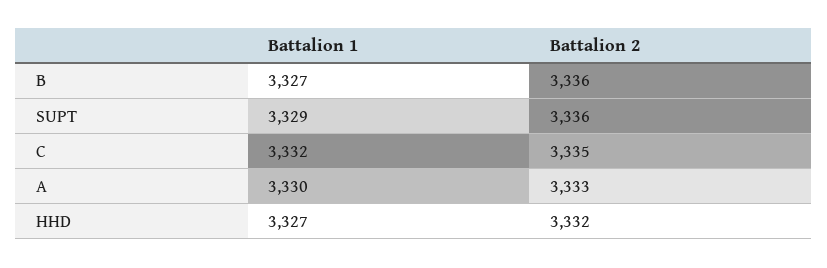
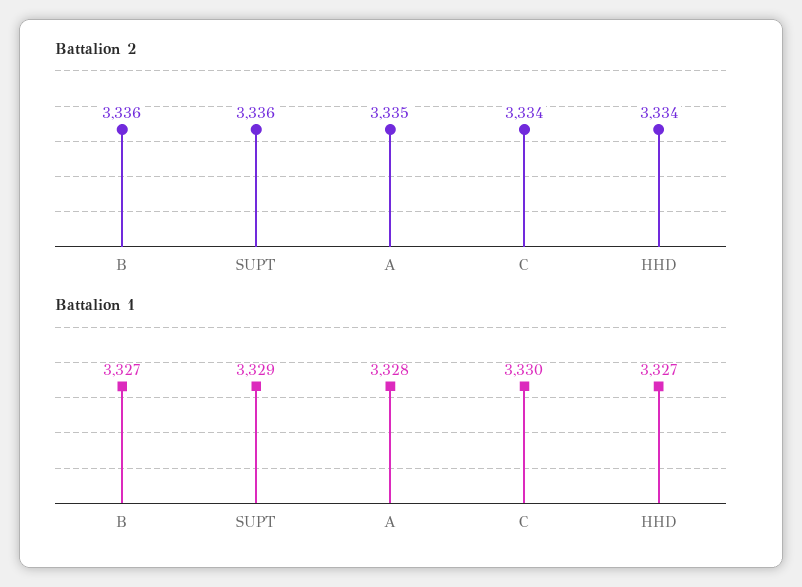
  {
    "Battalion 1": {
      "B": 3327,
      "SUPT": 3329,
-     "C": 3332,
+     "C": 3330,
-     "A": 3330,
+     "A": 3328,
      "HHD": 3327
    },
    "Battalion 2": {
      "B": 3336,
      "SUPT": 3336,
-     "C": 3335,
+     "C": 3334,
-     "A": 3333,
+     "A": 3335,
-     "HHD": 3332
+     "HHD": 3334
    }
  }

